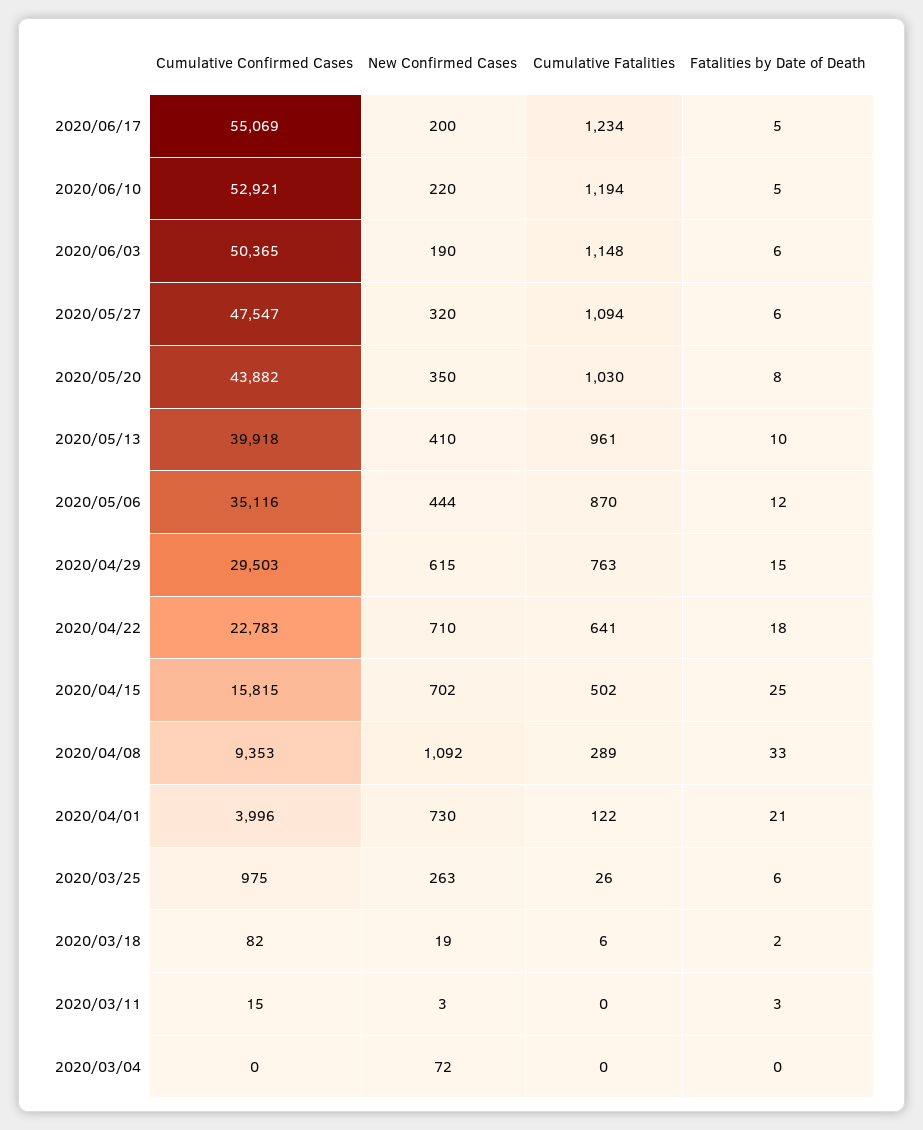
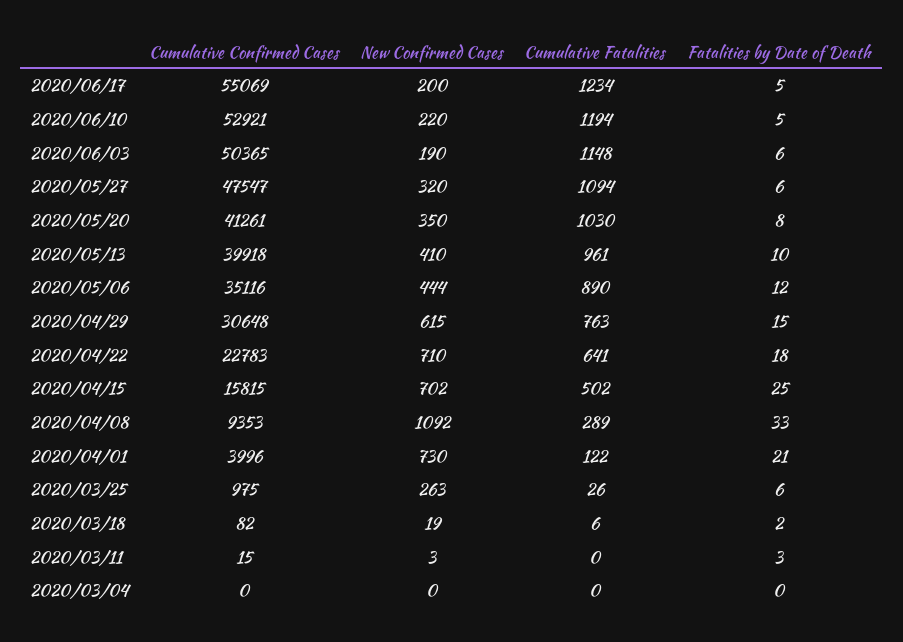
  {
    "Cumulative Confirmed Cases": {
      "2020/06/17": 55069,
      "2020/06/10": 52921,
      "2020/06/03": 50365,
      "2020/05/27": 47547,
-     "2020/05/20": 43882,
+     "2020/05/20": 41261,
      "2020/05/13": 39918,
      "2020/05/06": 35116,
-     "2020/04/29": 29503,
+     "2020/04/29": 30648,
      "2020/04/22": 22783,
      "2020/04/15": 15815,
      "2020/04/08": 9353,
      "2020/04/01": 3996,
      "2020/03/25": 975,
      "2020/03/18": 82,
      "2020/03/11": 15,
      "2020/03/04": 0
    },
    "New Confirmed Cases": {
      "2020/06/17": 200,
      "2020/06/10": 220,
      "2020/06/03": 190,
      "2020/05/27": 320,
      "2020/05/20": 350,
      "2020/05/13": 410,
      "2020/05/06": 444,
      "2020/04/29": 615,
      "2020/04/22": 710,
      "2020/04/15": 702,
      "2020/04/08": 1092,
      "2020/04/01": 730,
      "2020/03/25": 263,
      "2020/03/18": 19,
      "2020/03/11": 3,
-     "2020/03/04": 72
+     "2020/03/04": 0
    },
    "Cumulative Fatalities": {
      "2020/06/17": 1234,
      "2020/06/10": 1194,
      "2020/06/03": 1148,
      "2020/05/27": 1094,
      "2020/05/20": 1030,
      "2020/05/13": 961,
-     "2020/05/06": 870,
+     "2020/05/06": 890,
      "2020/04/29": 763,
      "2020/04/22": 641,
      "2020/04/15": 502,
      "2020/04/08": 289,
      "2020/04/01": 122,
      "2020/03/25": 26,
      "2020/03/18": 6,
      "2020/03/11": 0,
      "2020/03/04": 0
    },
    "Fatalities by Date of Death": {
      "2020/06/17": 5,
      "2020/06/10": 5,
      "2020/06/03": 6,
      "2020/05/27": 6,
      "2020/05/20": 8,
      "2020/05/13": 10,
      "2020/05/06": 12,
      "2020/04/29": 15,
      "2020/04/22": 18,
      "2020/04/15": 25,
      "2020/04/08": 33,
      "2020/04/01": 21,
      "2020/03/25": 6,
      "2020/03/18": 2,
      "2020/03/11": 3,
      "2020/03/04": 0
    }
  }

